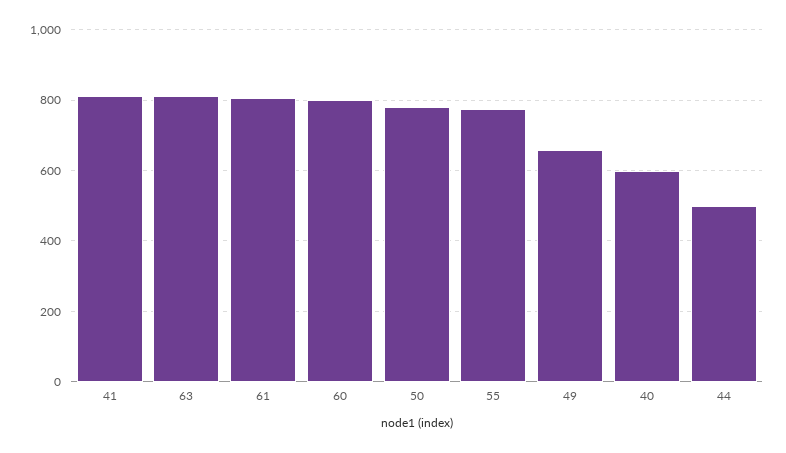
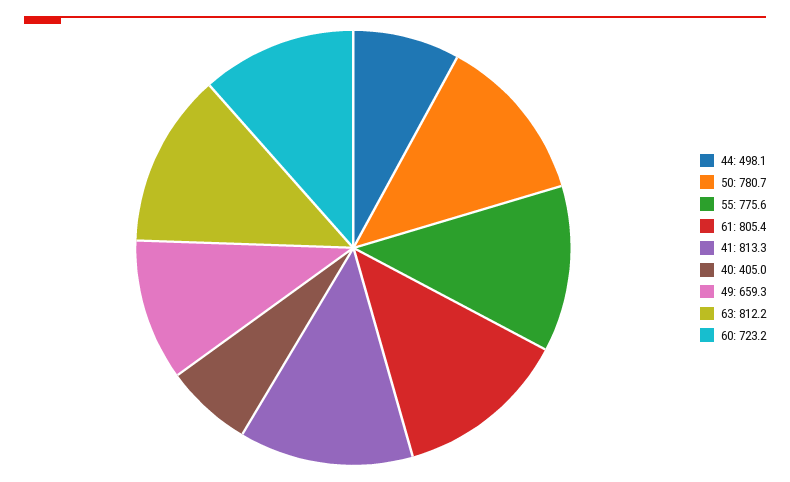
  {
    "41": 813.3,
    "63": 812.2,
    "61": 805.4,
-   "60": 800,
+   "60": 723.2,
    "50": 780.7,
    "55": 775.6,
    "49": 659.3,
-   "40": 600,
+   "40": 405,
    "44": 498.1
  }

